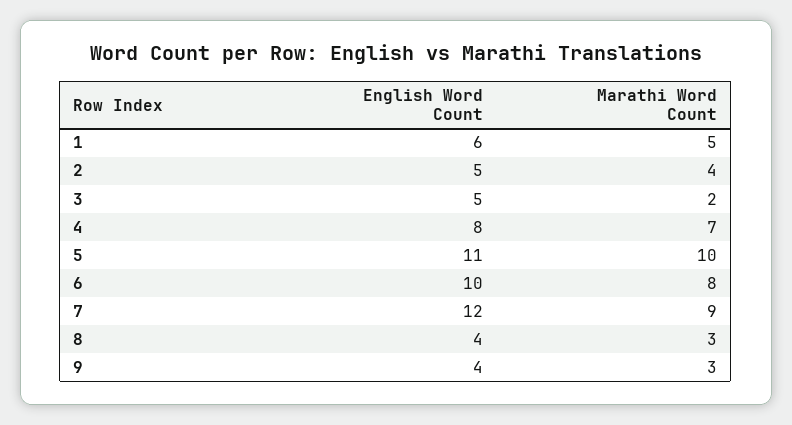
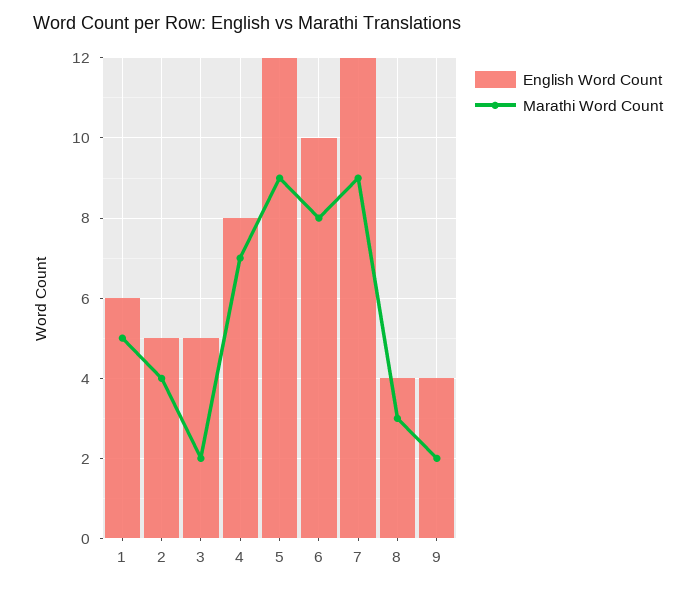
  {
    "English Word Count": {
      "1": 6,
      "2": 5,
      "3": 5,
      "4": 8,
-     "5": 11,
+     "5": 12,
      "6": 10,
      "7": 12,
      "8": 4,
      "9": 4
    },
    "Marathi Word Count": {
      "1": 5,
      "2": 4,
      "3": 2,
      "4": 7,
-     "5": 10,
+     "5": 9,
      "6": 8,
      "7": 9,
      "8": 3,
-     "9": 3
+     "9": 2
    }
  }

